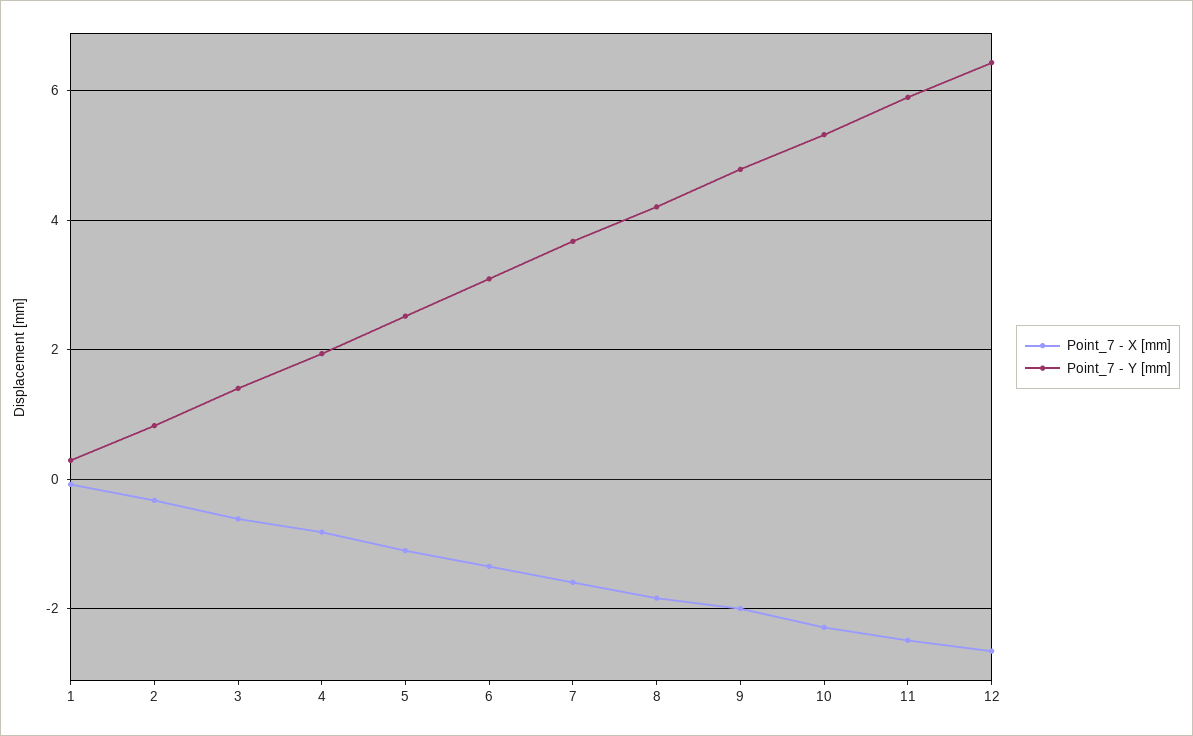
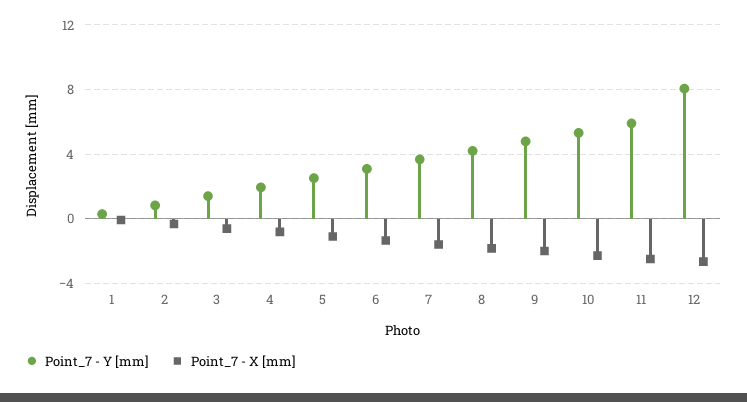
  {
    "Point_7 - X [mm]": {
      "1": 0,
      "2": -0.4,
      "3": -0.6,
      "4": -0.8,
      "5": -1.2,
      "6": -1.4,
      "7": -1.6,
      "8": -1.8,
      "9": -2,
      "10": -2.2,
      "11": -2.4,
      "12": -2.6
    },
    "Point_7 - Y [mm]": {
      "1": 0.2,
      "2": 0.8,
      "3": 1.4,
      "4": 2,
      "5": 2.6,
      "6": 3,
      "7": 3.6,
      "8": 4.2,
      "9": 4.8,
      "10": 5.4,
      "11": 5.8,
-     "12": 6.4
+     "12": 8
    }
  }

